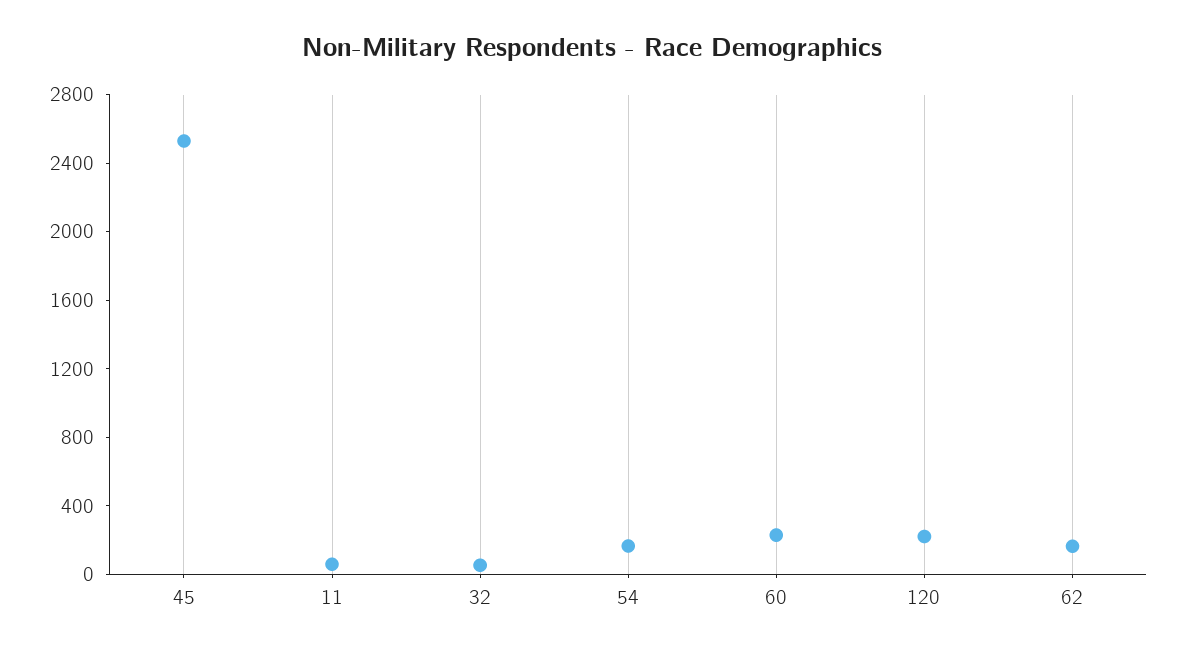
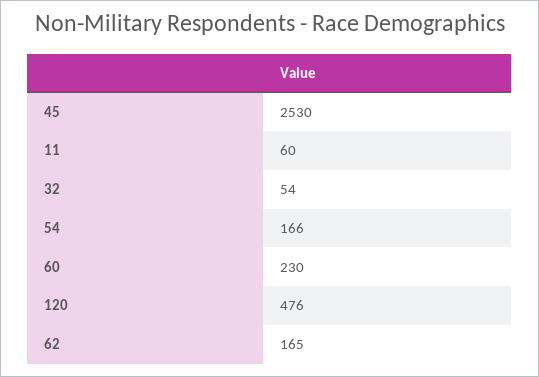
  {
    "45": 2530,
    "11": 60,
    "32": 54,
    "54": 166,
    "60": 230,
-   "120": 200,
+   "120": 476,
    "62": 165
  }

